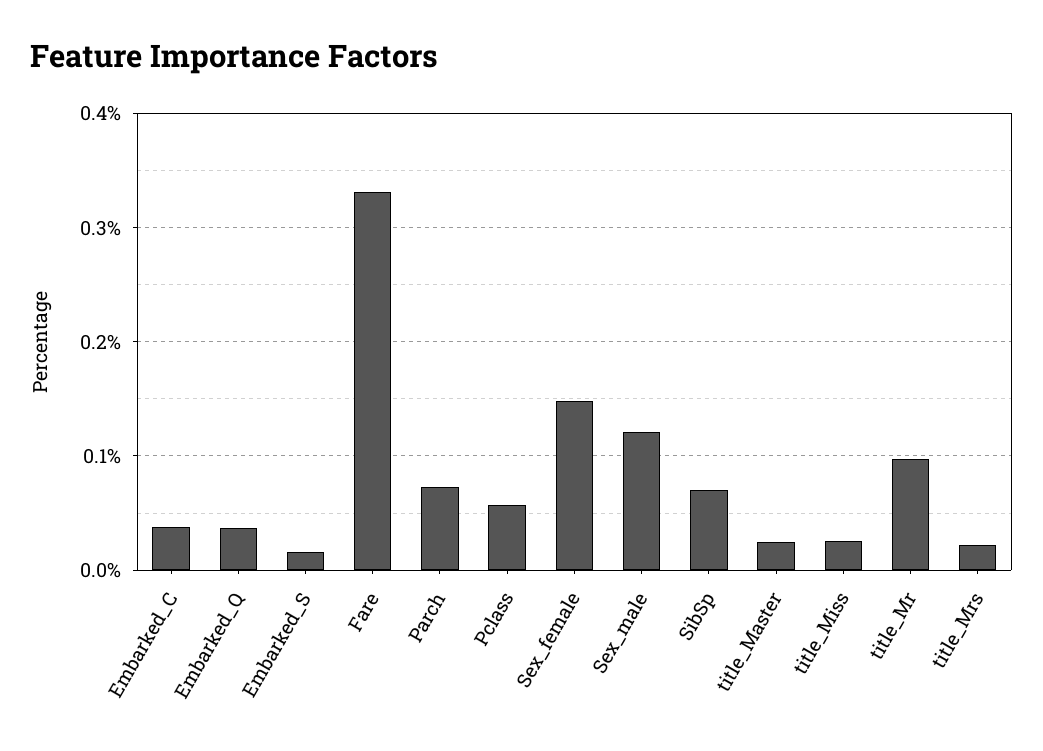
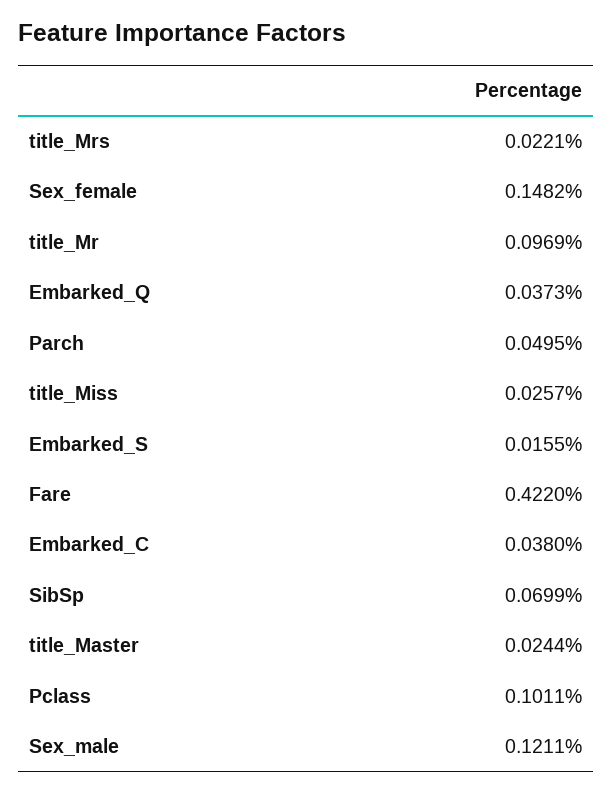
  {
    "Embarked_C": 0.038,
    "Embarked_Q": 0.0373,
    "Embarked_S": 0.0155,
-   "Fare": 0.33,
+   "Fare": 0.422,
-   "Parch": 0.07,
+   "Parch": 0.0495,
-   "Pclass": 0.06,
+   "Pclass": 0.1011,
    "Sex_female": 0.1482,
    "Sex_male": 0.1211,
    "SibSp": 0.0699,
    "title_Master": 0.0244,
    "title_Miss": 0.0257,
    "title_Mr": 0.0969,
    "title_Mrs": 0.0221
  }

